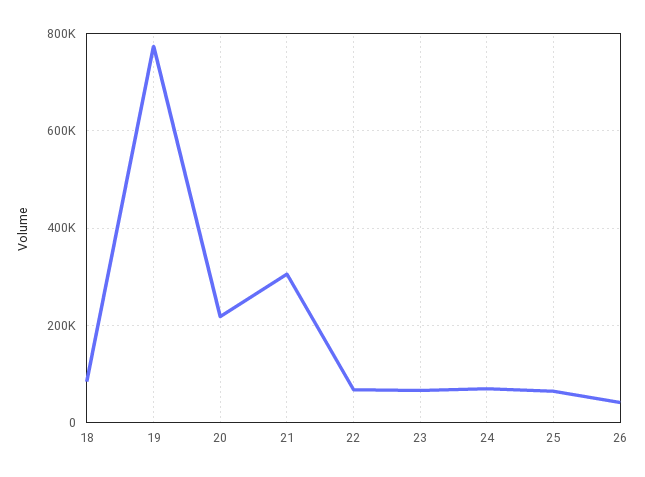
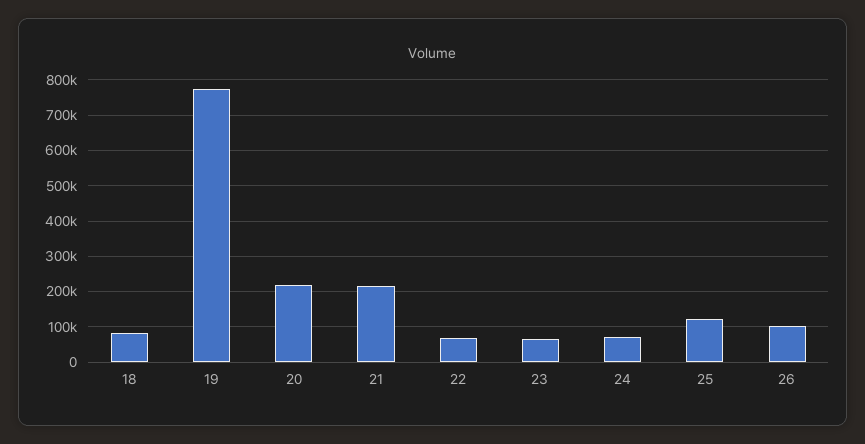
  {
    "18": 80000,
    "19": 780000,
    "20": 220000,
-   "21": 300000,
+   "21": 220000,
    "22": 60000,
    "23": 60000,
    "24": 80000,
-   "25": 60000,
+   "25": 120000,
-   "26": 40000
+   "26": 100000
  }

